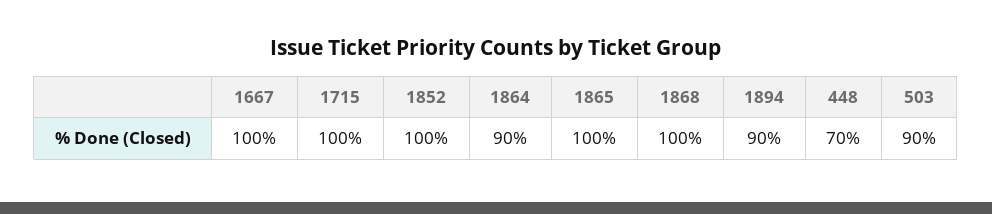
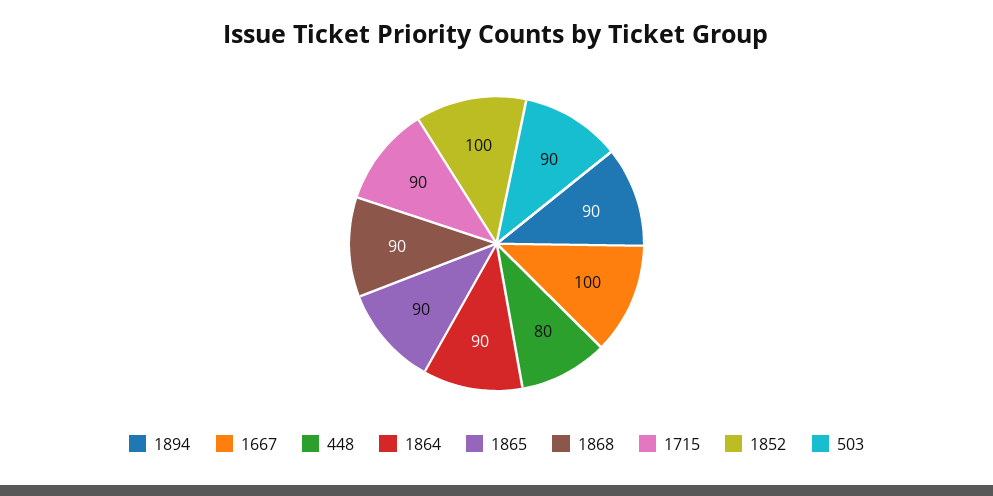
  {
    "1667": 100,
-   "1715": 100,
+   "1715": 90,
    "1852": 100,
    "1864": 90,
-   "1865": 100,
+   "1865": 90,
-   "1868": 100,
+   "1868": 90,
    "1894": 90,
-   "448": 70,
+   "448": 80,
    "503": 90
  }

